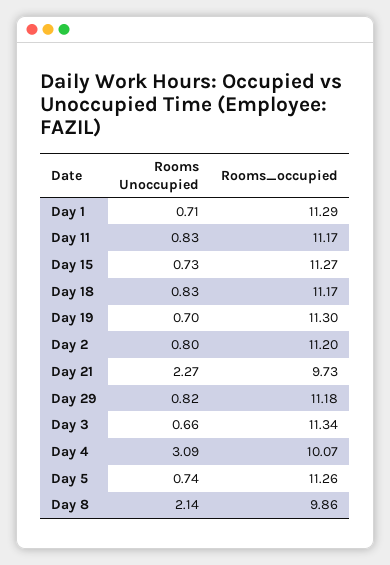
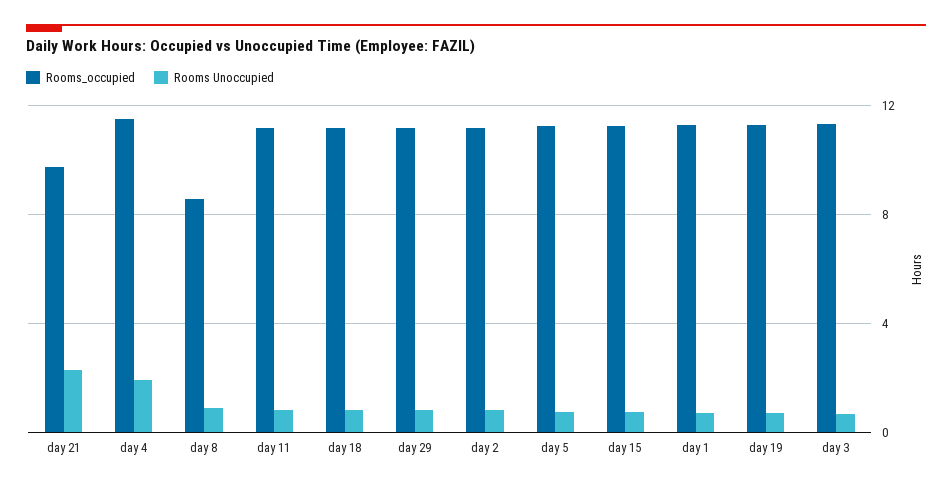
  {
    "Rooms Unoccupied": {
      "Day 1": 0.71,
      "Day 11": 0.83,
      "Day 15": 0.73,
      "Day 18": 0.83,
      "Day 19": 0.7,
      "Day 2": 0.8,
      "Day 21": 2.27,
      "Day 29": 0.82,
      "Day 3": 0.66,
-     "Day 4": 3.09,
+     "Day 4": 2,
      "Day 5": 0.74,
-     "Day 8": 2.14
+     "Day 8": 1
    },
    "Rooms_occupied": {
      "Day 1": 11.29,
      "Day 11": 11.17,
      "Day 15": 11.27,
      "Day 18": 11.17,
      "Day 19": 11.3,
      "Day 2": 11.2,
      "Day 21": 9.73,
      "Day 29": 11.18,
      "Day 3": 11.34,
-     "Day 4": 10.07,
+     "Day 4": 11.5,
      "Day 5": 11.26,
-     "Day 8": 9.86
+     "Day 8": 8.5
    }
  }

